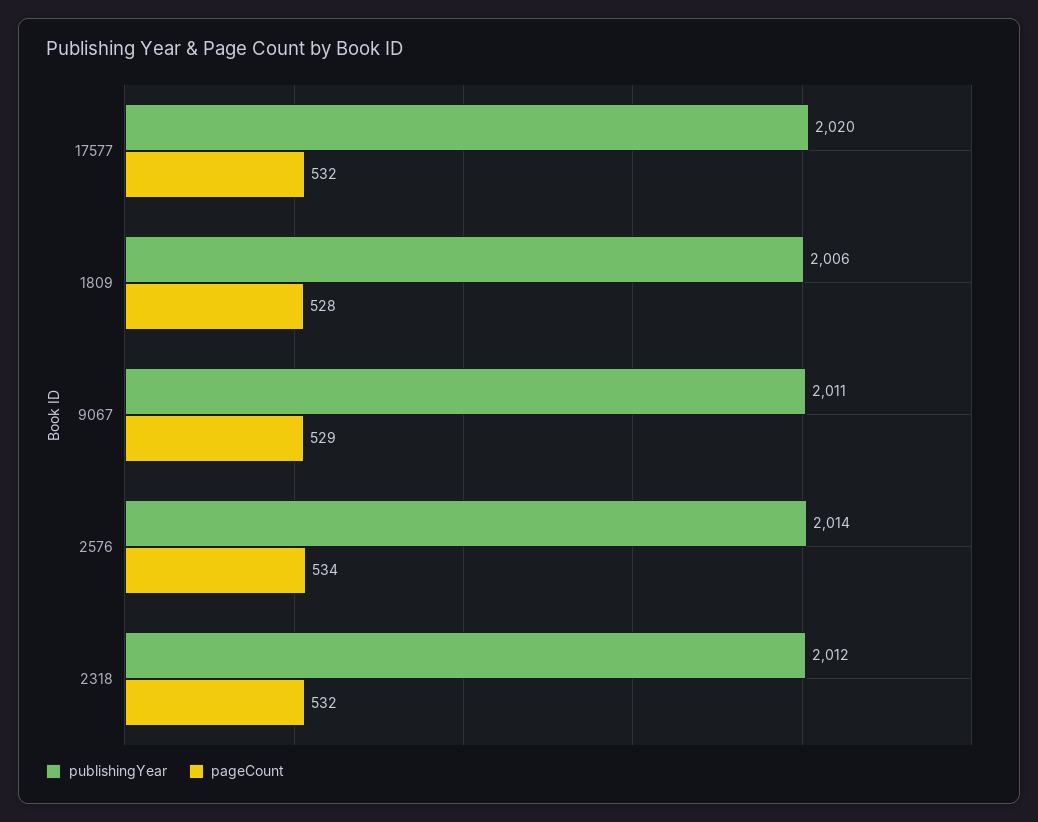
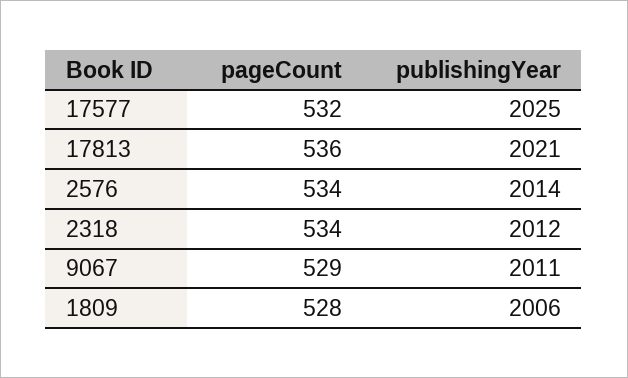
  {
    "publishingYear": {
-     "17577": 2020,
+     "17577": 2025,
      "1809": 2006,
      "9067": 2011,
      "2576": 2014,
-     "2318": 2012
+     "2318": 2012,
+     "17813": 2021
    },
    "pageCount": {
      "17577": 532,
      "1809": 528,
      "9067": 529,
      "2576": 534,
-     "2318": 532
+     "2318": 534,
+     "17813": 536
    }
  }

